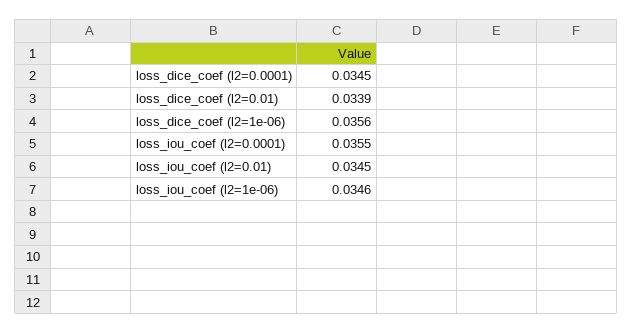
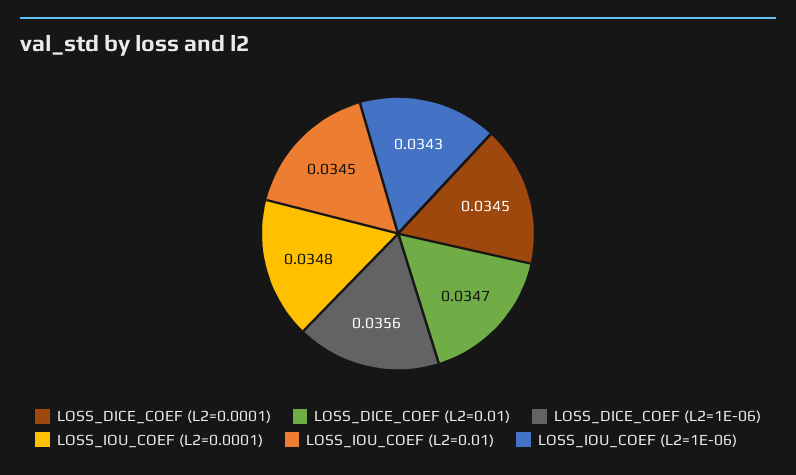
  {
    "loss_dice_coef (l2=0.0001)": 0.0345,
-   "loss_dice_coef (l2=0.01)": 0.0339,
+   "loss_dice_coef (l2=0.01)": 0.0347,
    "loss_dice_coef (l2=1e-06)": 0.0356,
-   "loss_iou_coef (l2=0.0001)": 0.0355,
+   "loss_iou_coef (l2=0.0001)": 0.0348,
    "loss_iou_coef (l2=0.01)": 0.0345,
-   "loss_iou_coef (l2=1e-06)": 0.0346
+   "loss_iou_coef (l2=1e-06)": 0.0343
  }

